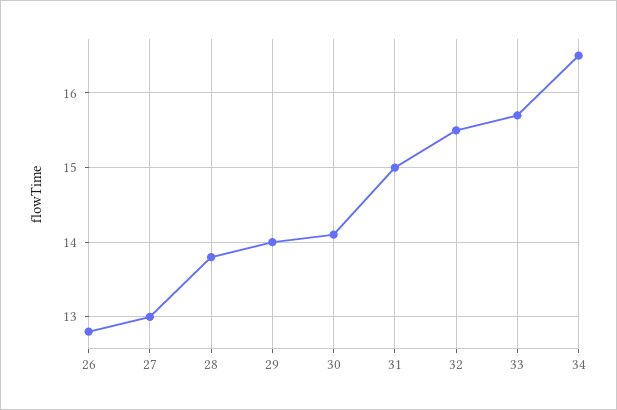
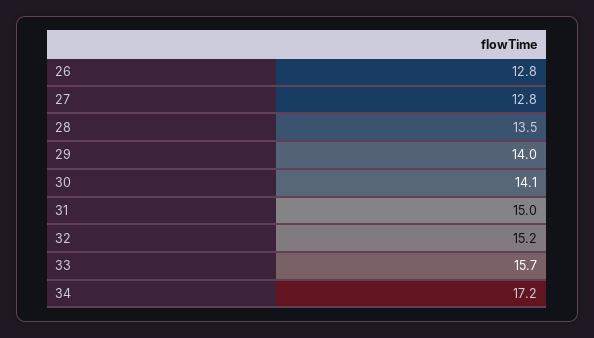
  {
    "26": 12.8,
-   "27": 13,
+   "27": 12.8,
-   "28": 13.8,
+   "28": 13.5,
    "29": 14,
    "30": 14.1,
    "31": 15,
-   "32": 15.5,
+   "32": 15.2,
    "33": 15.7,
-   "34": 16.5
+   "34": 17.2
  }

